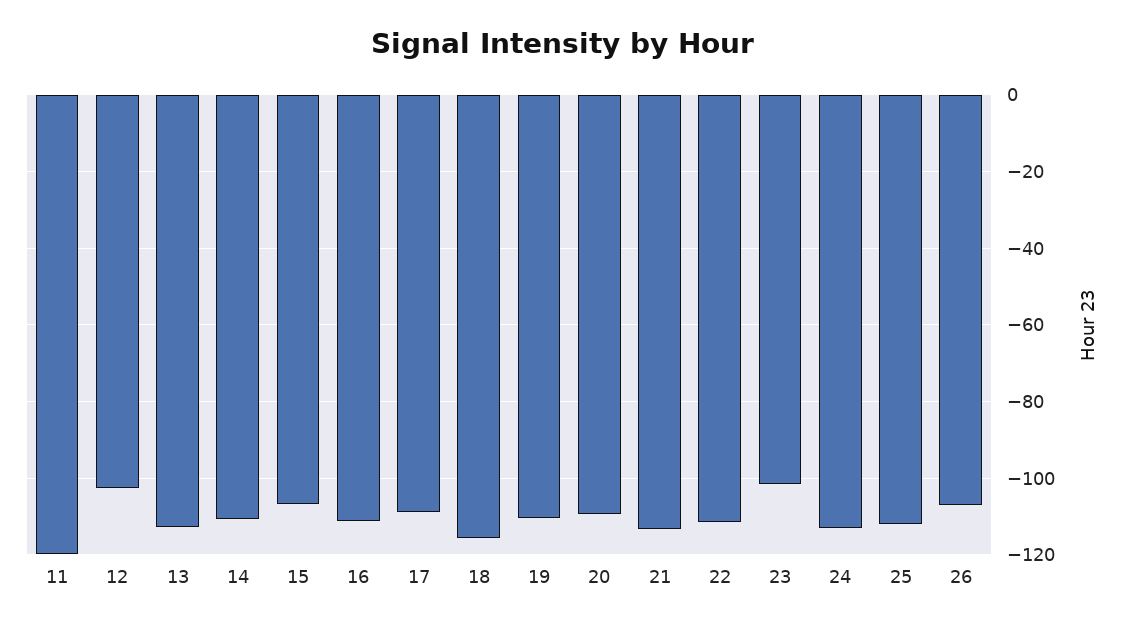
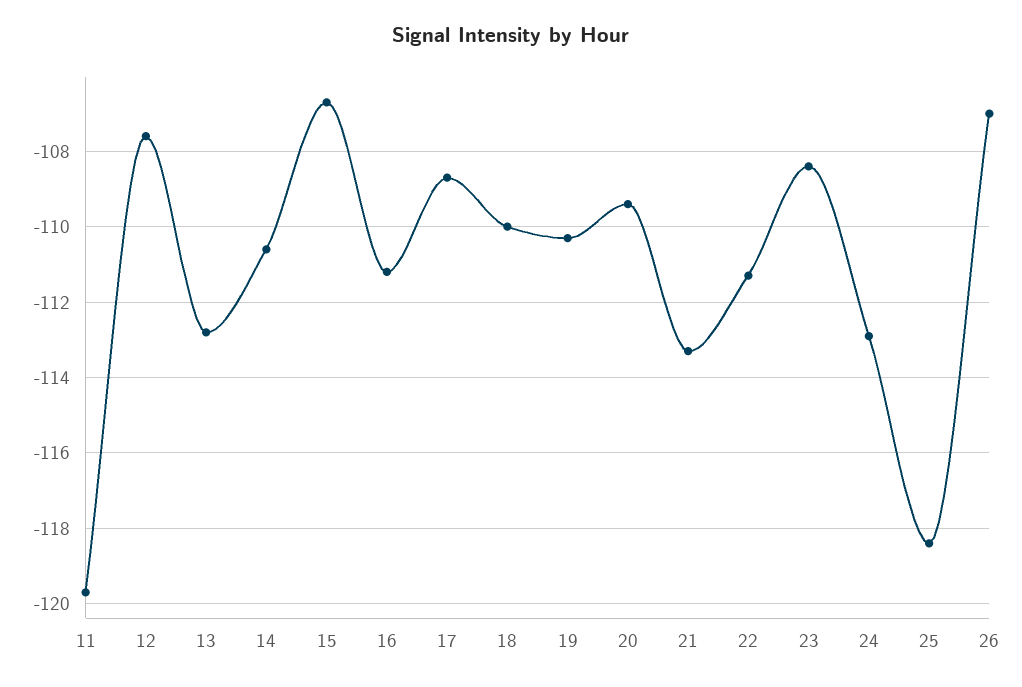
  {
    "11": -119.5,
-   "12": -102,
+   "12": -107.5,
    "13": -113,
    "14": -110.5,
    "15": -106.5,
    "16": -111,
    "17": -108.5,
-   "18": -116,
+   "18": -110,
    "19": -110.5,
    "20": -109.5,
    "21": -113.5,
    "22": -111.5,
-   "23": -102,
+   "23": -108.5,
    "24": -113,
-   "25": -112,
+   "25": -118.5,
    "26": -107
  }

